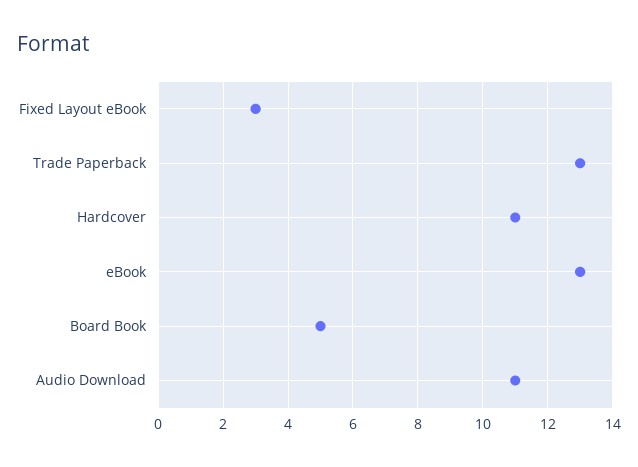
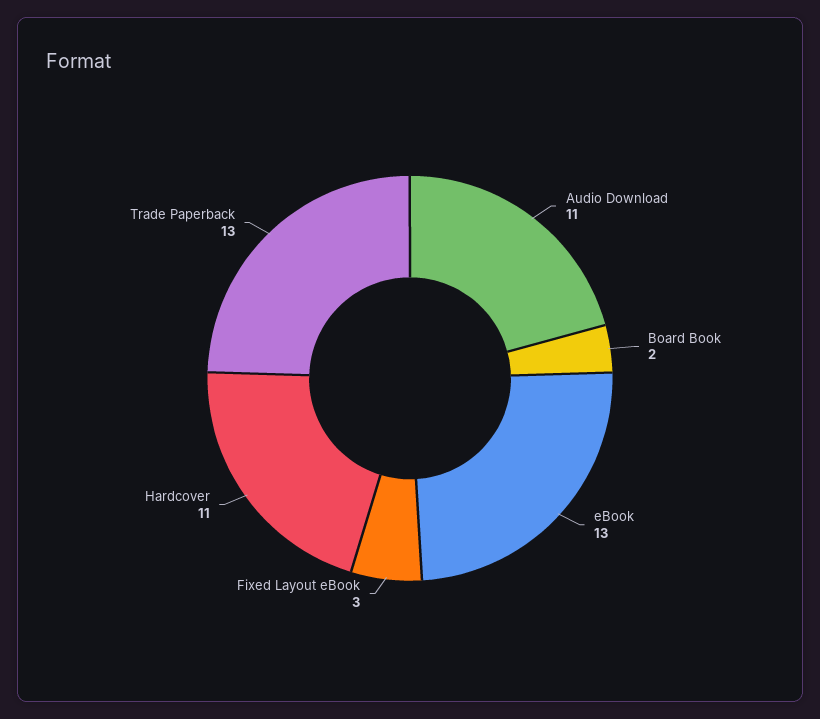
  {
    "Fixed Layout eBook": 3,
    "Trade Paperback": 13,
    "Hardcover": 11,
    "eBook": 13,
-   "Board Book": 5,
+   "Board Book": 2,
    "Audio Download": 11
  }

